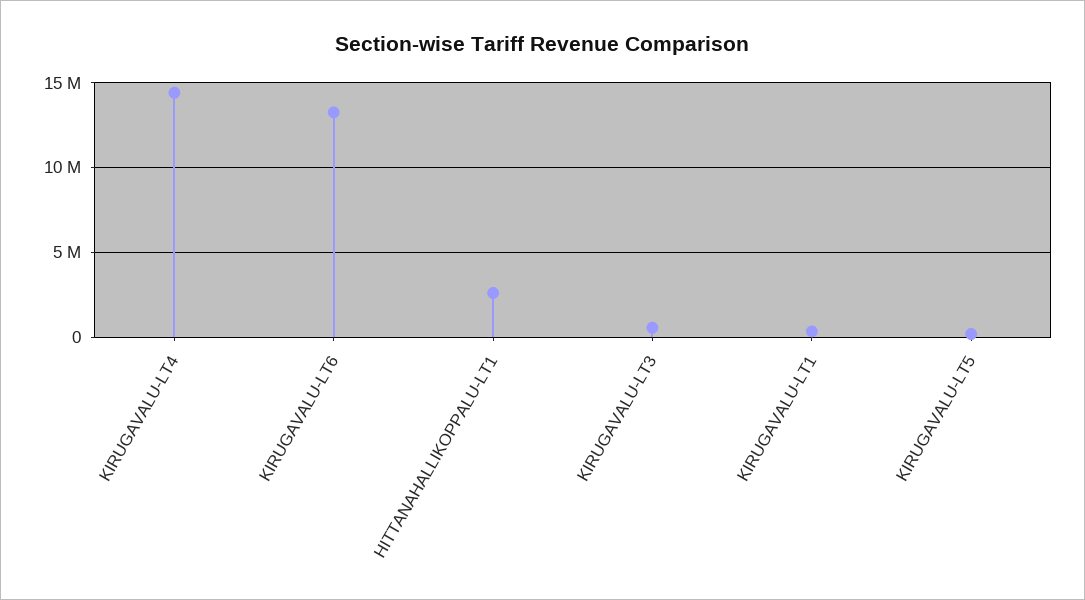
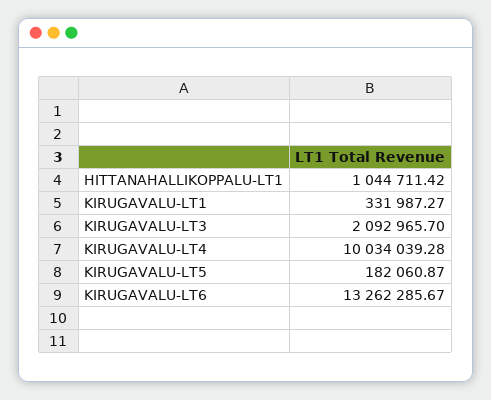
  {
-   "KIRUGAVALU-LT4": 14500000,
+   "KIRUGAVALU-LT4": 10034039.28,
    "KIRUGAVALU-LT6": 13262285.67,
-   "HITTANAHALLIKOPPALU-LT1": 2500000,
+   "HITTANAHALLIKOPPALU-LT1": 1044711.42,
-   "KIRUGAVALU-LT3": 500000,
+   "KIRUGAVALU-LT3": 2092965.7,
    "KIRUGAVALU-LT1": 331987.27,
    "KIRUGAVALU-LT5": 182060.87
  }

